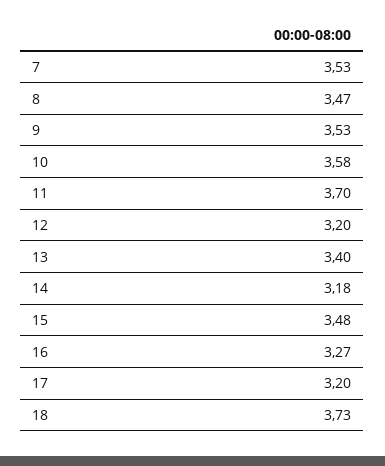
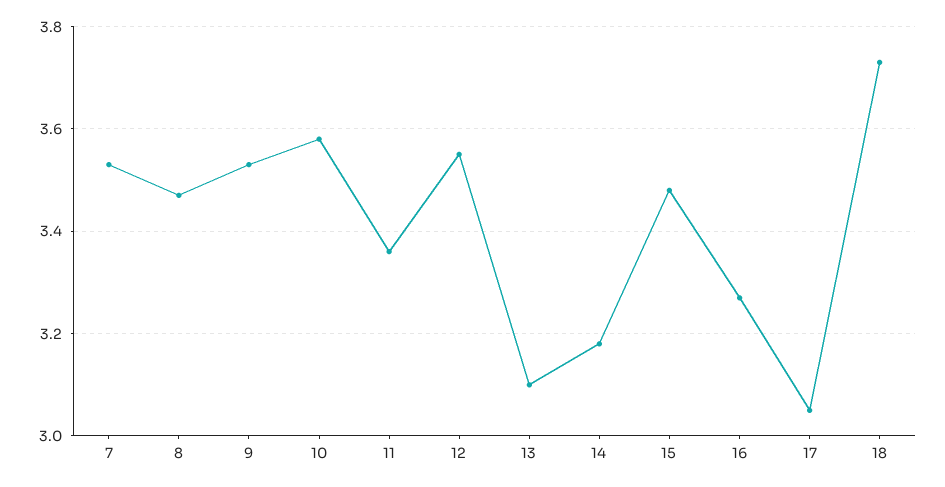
  {
    "7": 3.53,
    "8": 3.47,
    "9": 3.53,
    "10": 3.58,
-   "11": 3.7,
+   "11": 3.35,
-   "12": 3.2,
+   "12": 3.55,
-   "13": 3.4,
+   "13": 3.1,
    "14": 3.18,
    "15": 3.48,
    "16": 3.27,
-   "17": 3.2,
+   "17": 3.05,
    "18": 3.73
  }

